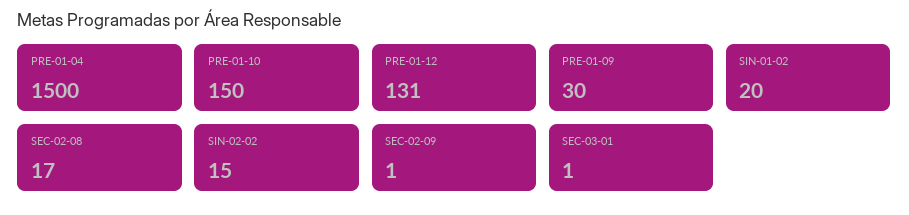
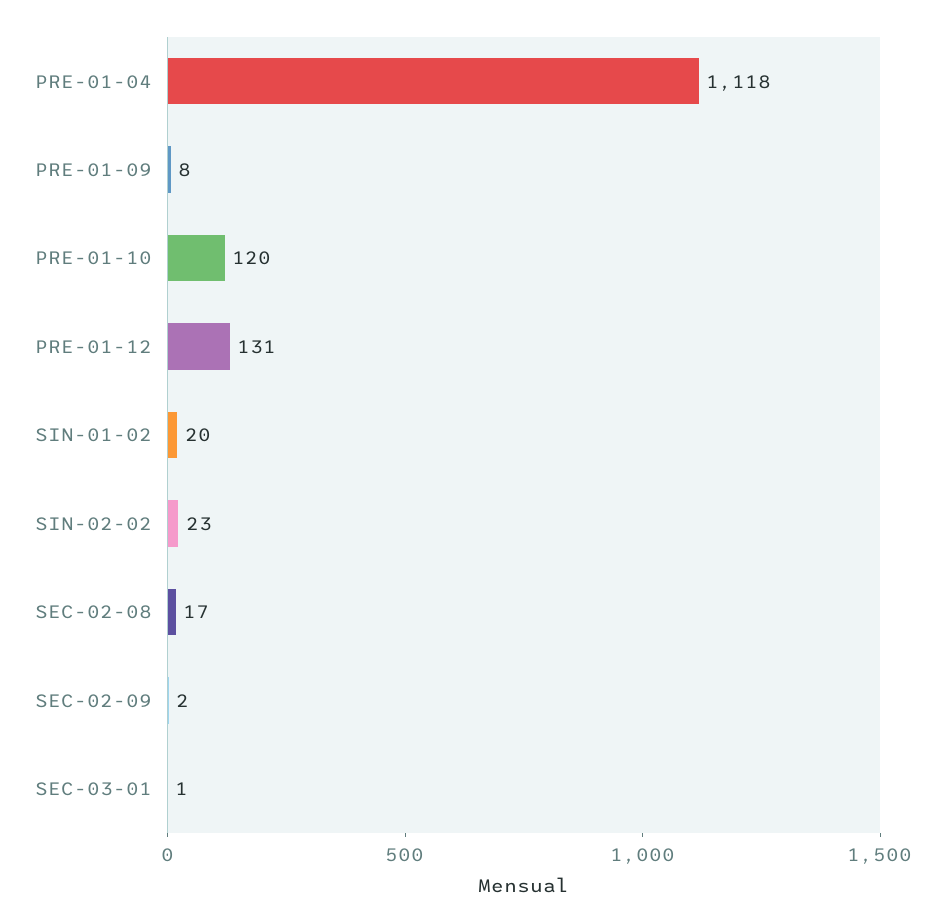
  {
-   "PRE-01-04": 1500,
+   "PRE-01-04": 1118,
-   "PRE-01-10": 150,
+   "PRE-01-10": 120,
    "PRE-01-12": 131,
-   "PRE-01-09": 30,
+   "PRE-01-09": 8,
    "SIN-01-02": 20,
    "SEC-02-08": 17,
-   "SIN-02-02": 15,
+   "SIN-02-02": 23,
-   "SEC-02-09": 1,
+   "SEC-02-09": 2,
    "SEC-03-01": 1
  }

